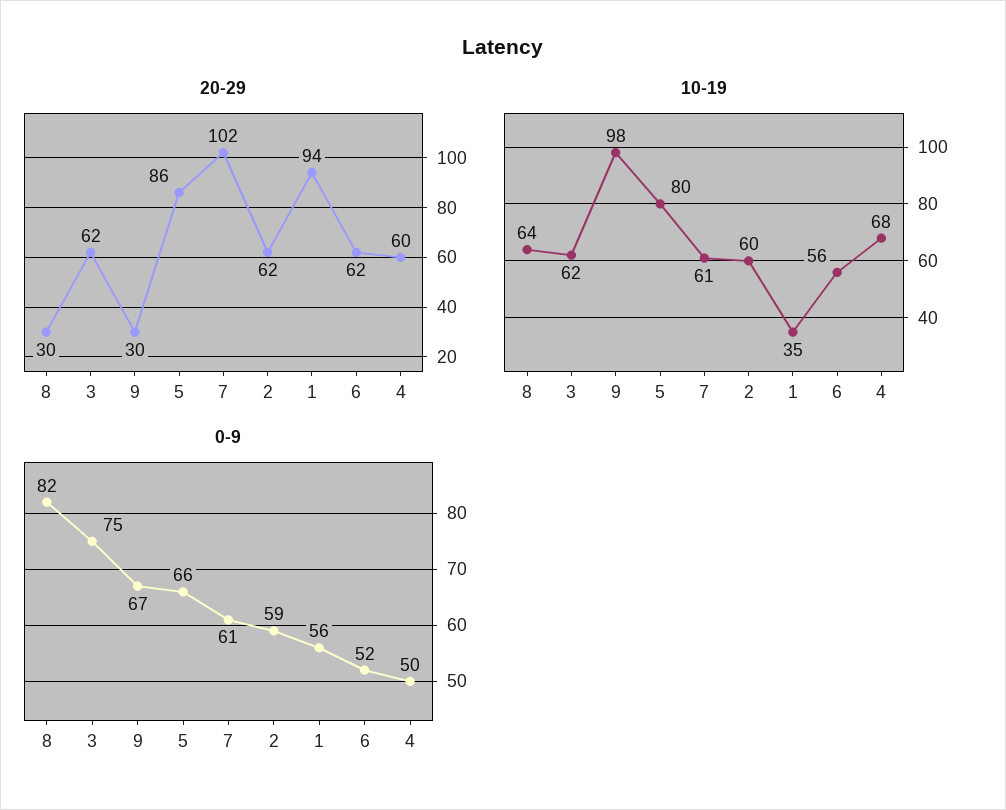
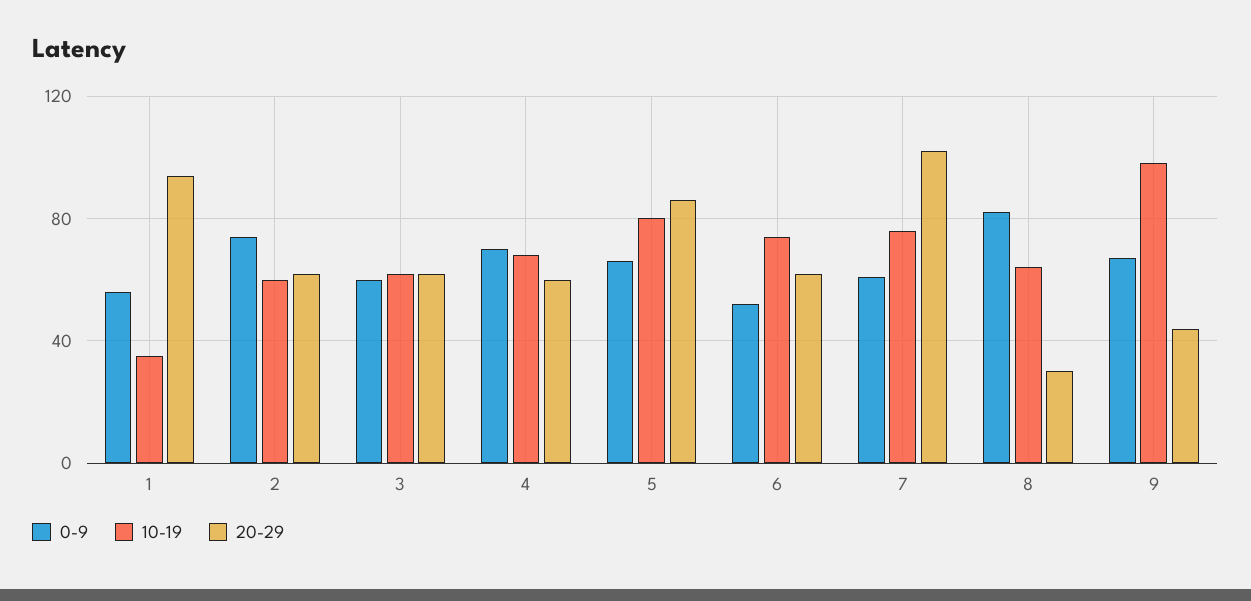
  {
    "20-29": {
      "8": 30,
      "3": 62,
-     "9": 30,
+     "9": 45,
      "5": 86,
      "7": 102,
      "2": 62,
      "1": 94,
      "6": 62,
      "4": 60
    },
    "10-19": {
      "8": 64,
      "3": 62,
      "9": 98,
      "5": 80,
-     "7": 61,
+     "7": 75,
      "2": 60,
      "1": 35,
-     "6": 56,
+     "6": 75,
      "4": 68
    },
    "0-9": {
      "8": 82,
-     "3": 75,
+     "3": 60,
      "9": 67,
      "5": 66,
      "7": 61,
-     "2": 59,
+     "2": 75,
      "1": 56,
      "6": 52,
-     "4": 50
+     "4": 70
    }
  }

